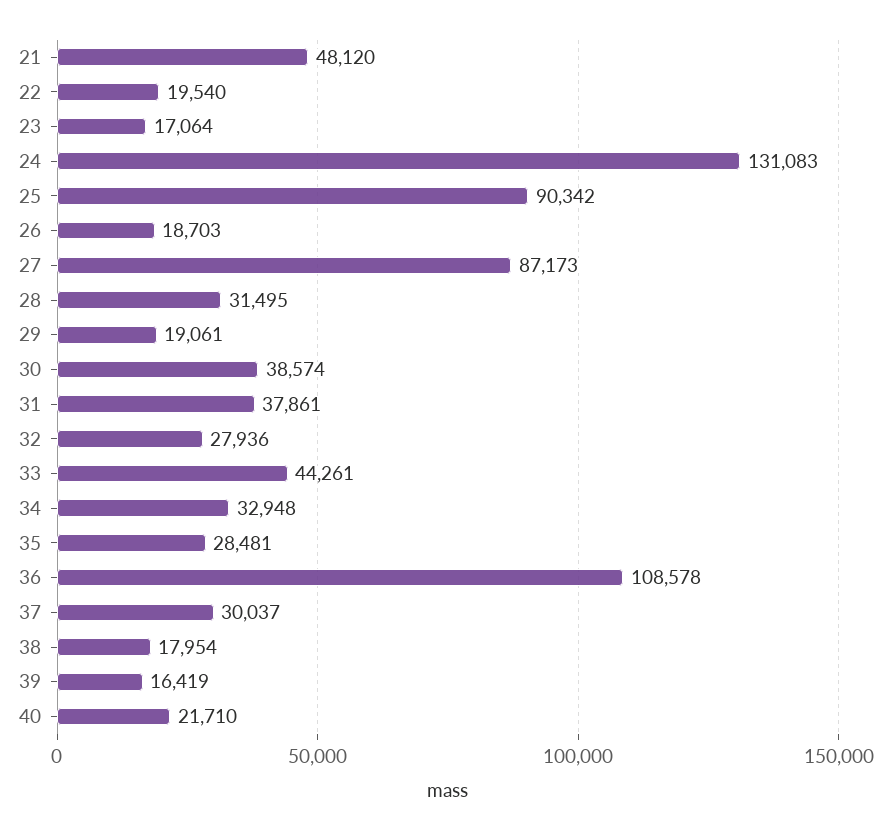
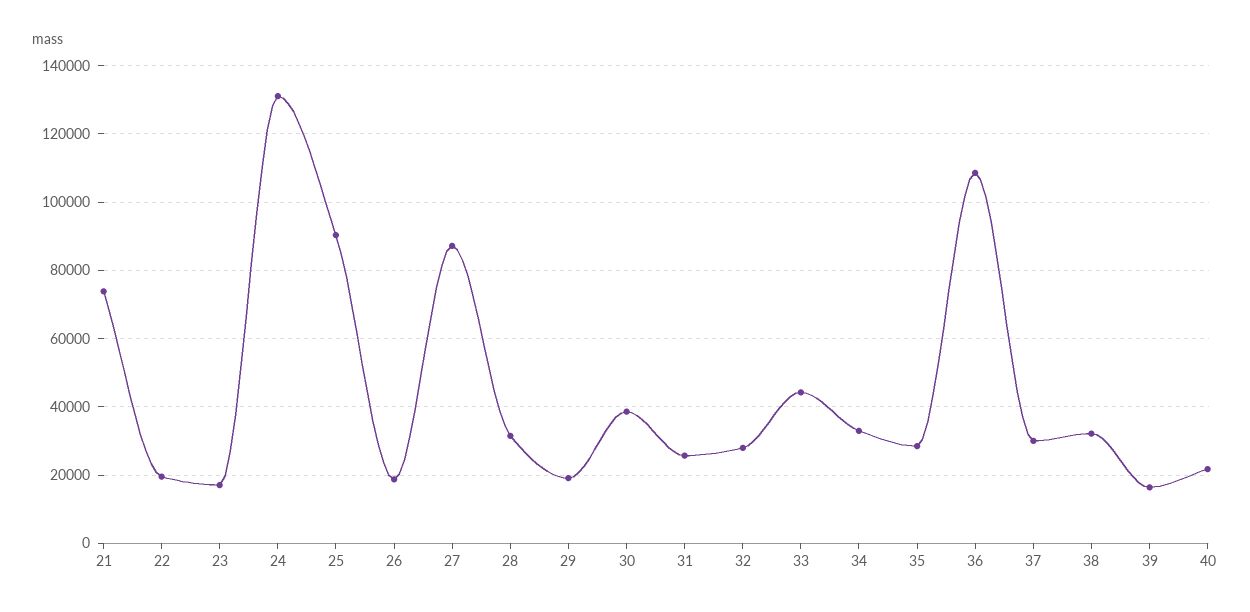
  {
-   "21": 48120,
+   "21": 74000,
    "22": 19540,
    "23": 17064,
    "24": 131083,
    "25": 90342,
    "26": 18703,
    "27": 87173,
    "28": 31495,
    "29": 19061,
    "30": 38574,
-   "31": 37861,
+   "31": 26000,
    "32": 27936,
    "33": 44261,
    "34": 32948,
    "35": 28481,
    "36": 108578,
    "37": 30037,
-   "38": 17954,
+   "38": 32000,
    "39": 16419,
    "40": 21710
  }

